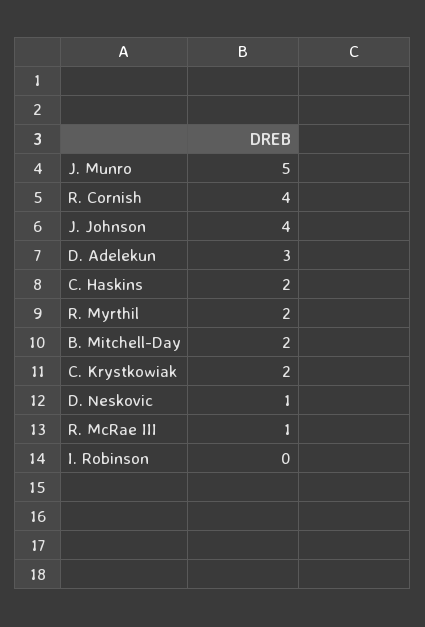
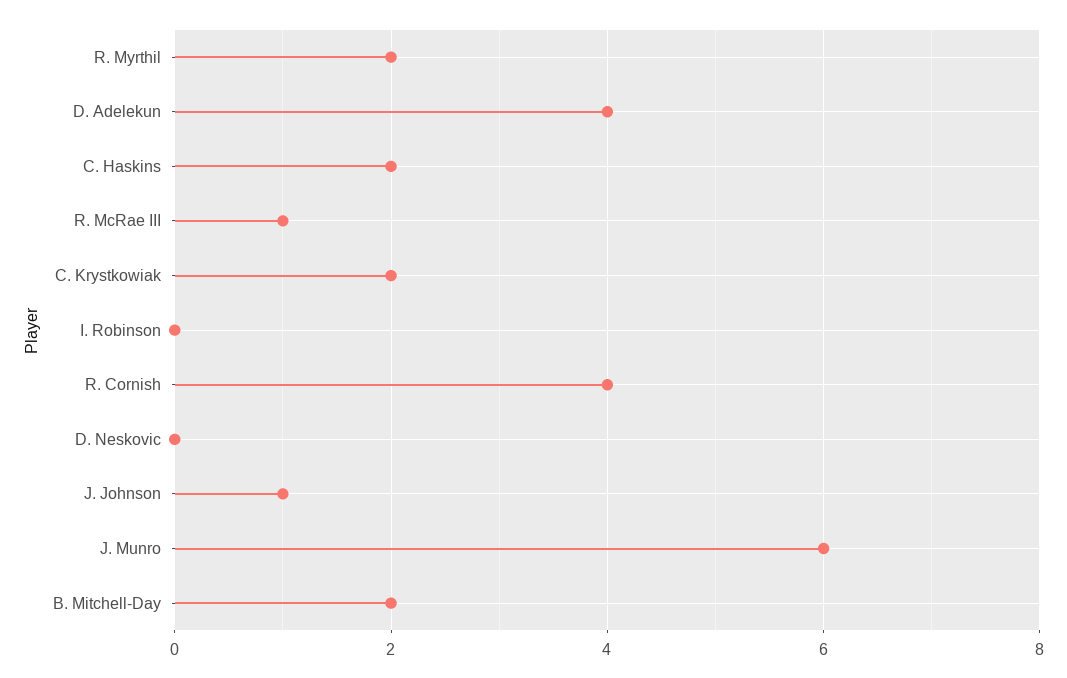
  {
-   "J. Munro": 5,
+   "J. Munro": 6,
    "R. Cornish": 4,
-   "J. Johnson": 4,
+   "J. Johnson": 1,
-   "D. Adelekun": 3,
+   "D. Adelekun": 4,
    "C. Haskins": 2,
    "R. Myrthil": 2,
    "B. Mitchell-Day": 2,
    "C. Krystkowiak": 2,
-   "D. Neskovic": 1,
+   "D. Neskovic": 0,
    "R. McRae III": 1,
    "I. Robinson": 0
  }

